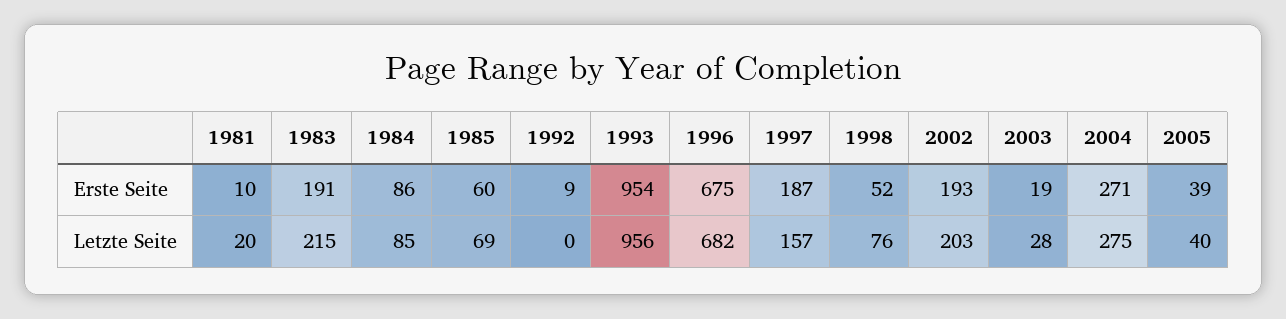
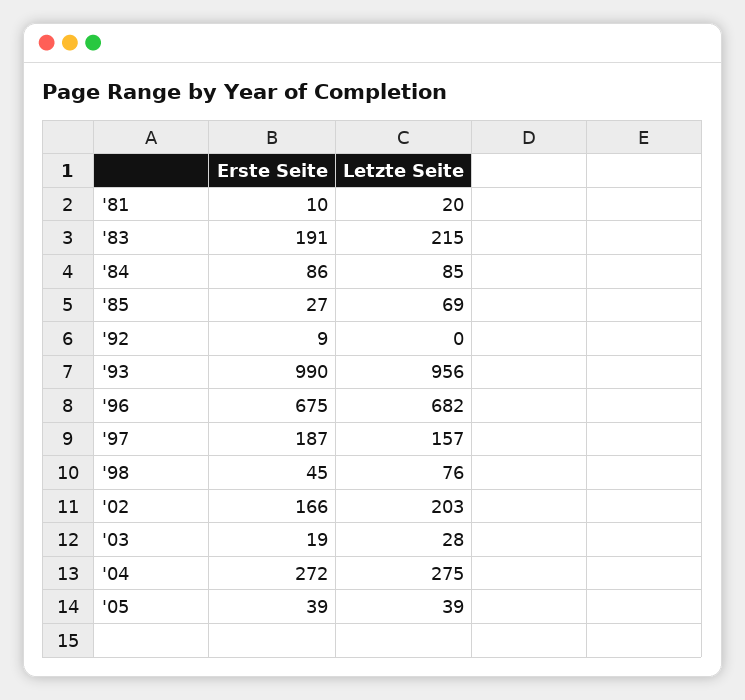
  {
    "1981": {
      "Erste Seite": 10,
      "Letzte Seite": 20
    },
    "1983": {
      "Erste Seite": 191,
      "Letzte Seite": 215
    },
    "1984": {
      "Erste Seite": 86,
      "Letzte Seite": 85
    },
    "1985": {
-     "Erste Seite": 60,
+     "Erste Seite": 27,
      "Letzte Seite": 69
    },
    "1992": {
      "Erste Seite": 9,
      "Letzte Seite": 0
    },
    "1993": {
-     "Erste Seite": 954,
+     "Erste Seite": 990,
      "Letzte Seite": 956
    },
    "1996": {
      "Erste Seite": 675,
      "Letzte Seite": 682
    },
    "1997": {
      "Erste Seite": 187,
      "Letzte Seite": 157
    },
    "1998": {
-     "Erste Seite": 52,
+     "Erste Seite": 45,
      "Letzte Seite": 76
    },
    "2002": {
-     "Erste Seite": 193,
+     "Erste Seite": 166,
      "Letzte Seite": 203
    },
    "2003": {
      "Erste Seite": 19,
      "Letzte Seite": 28
    },
    "2004": {
-     "Erste Seite": 271,
+     "Erste Seite": 272,
      "Letzte Seite": 275
    },
    "2005": {
      "Erste Seite": 39,
-     "Letzte Seite": 40
+     "Letzte Seite": 39
    }
  }

